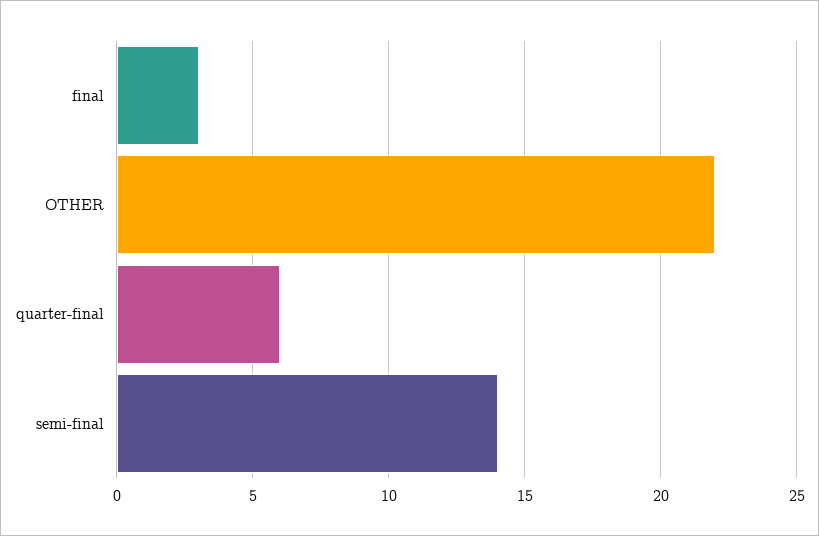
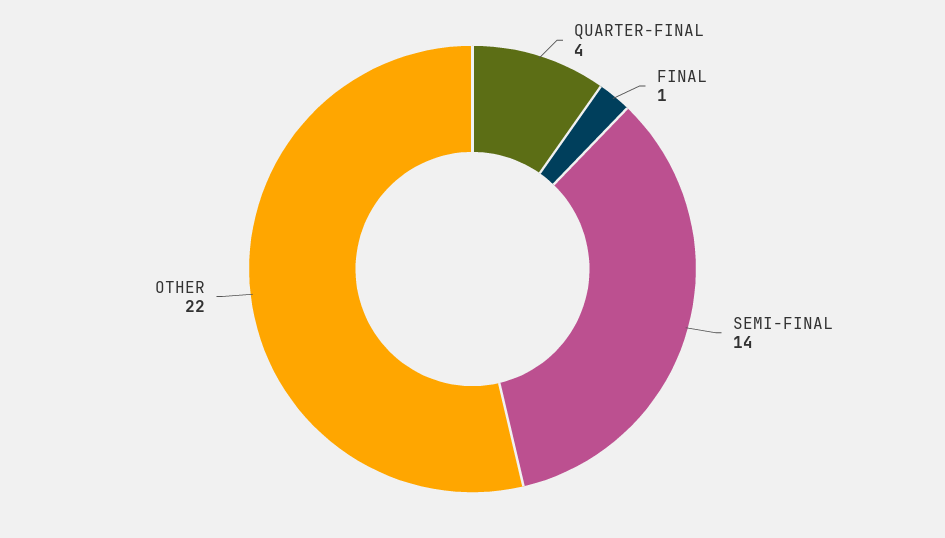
  {
-   "final": 3,
+   "final": 1,
    "OTHER": 22,
-   "quarter-final": 6,
+   "quarter-final": 4,
    "semi-final": 14
  }

